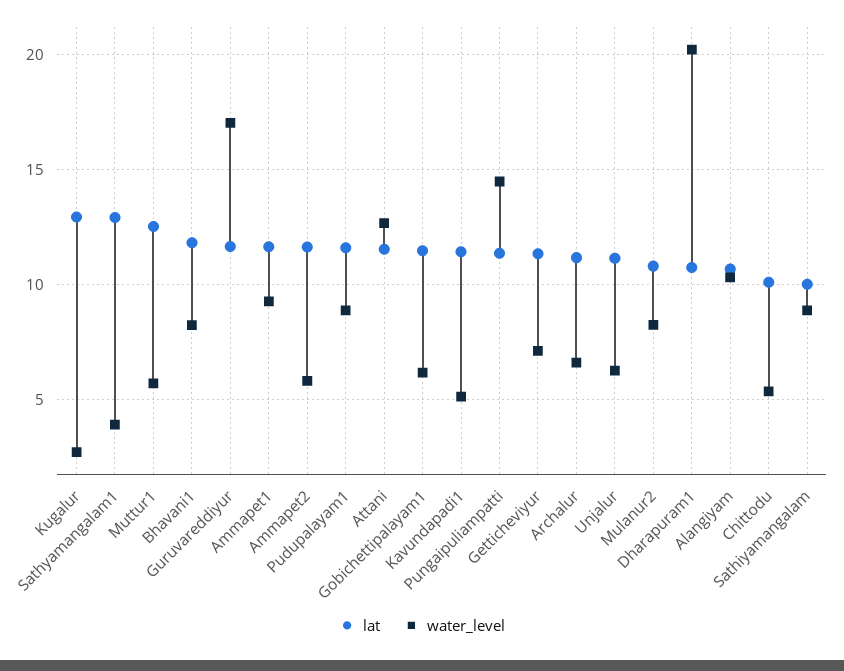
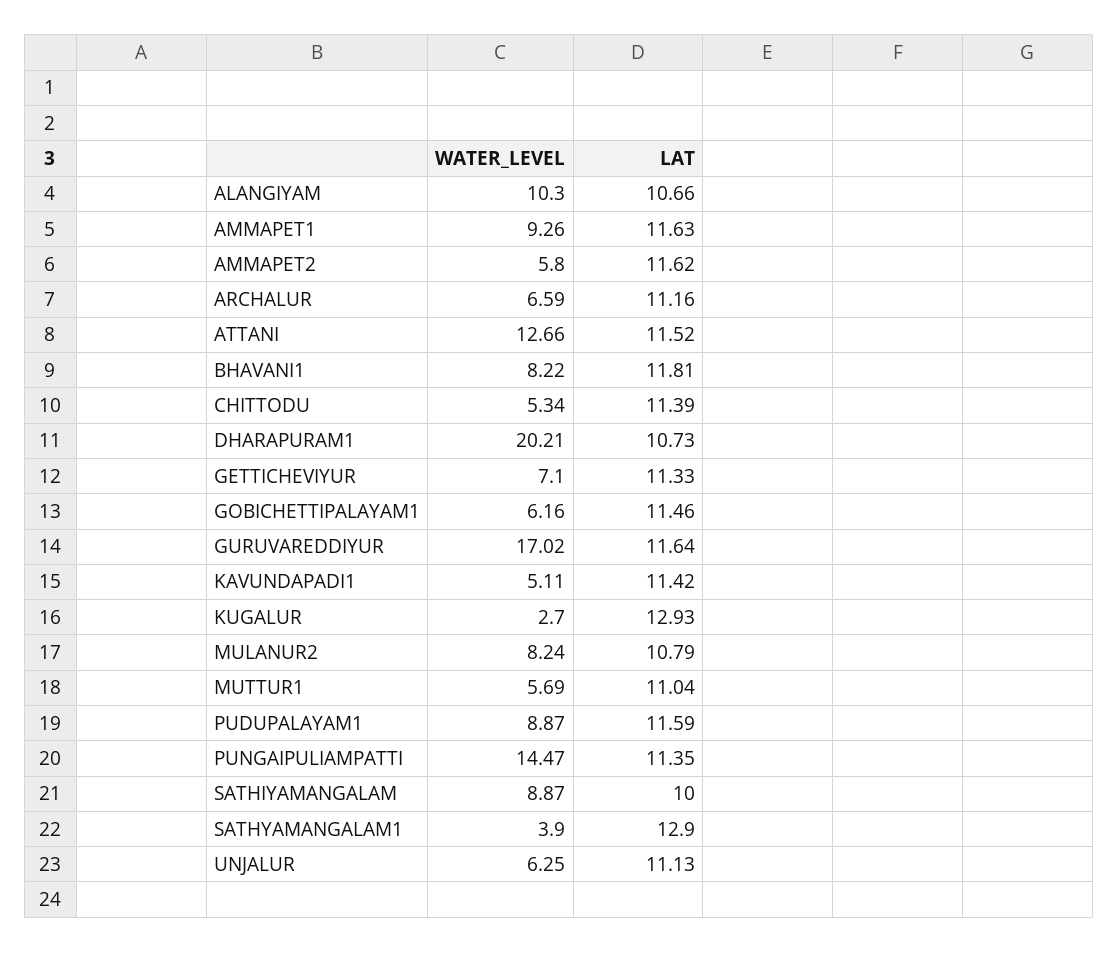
  {
    "lat": {
      "Kugalur": 12.93,
      "Sathyamangalam1": 12.9,
-     "Muttur1": 12.5,
+     "Muttur1": 11.04,
      "Bhavani1": 11.81,
      "Guruvareddiyur": 11.64,
      "Ammapet1": 11.63,
      "Ammapet2": 11.62,
      "Pudupalayam1": 11.59,
      "Attani": 11.52,
      "Gobichettipalayam1": 11.46,
      "Kavundapadi1": 11.42,
      "Pungaipuliampatti": 11.35,
      "Getticheviyur": 11.33,
      "Archalur": 11.16,
      "Unjalur": 11.13,
      "Mulanur2": 10.79,
      "Dharapuram1": 10.73,
      "Alangiyam": 10.66,
-     "Chittodu": 10,
+     "Chittodu": 11.39,
      "Sathiyamangalam": 10
    },
    "water_level": {
      "Kugalur": 2.7,
      "Sathyamangalam1": 3.9,
      "Muttur1": 5.69,
      "Bhavani1": 8.22,
      "Guruvareddiyur": 17.02,
      "Ammapet1": 9.26,
      "Ammapet2": 5.8,
      "Pudupalayam1": 8.87,
      "Attani": 12.66,
      "Gobichettipalayam1": 6.16,
      "Kavundapadi1": 5.11,
      "Pungaipuliampatti": 14.47,
      "Getticheviyur": 7.1,
      "Archalur": 6.59,
      "Unjalur": 6.25,
      "Mulanur2": 8.24,
      "Dharapuram1": 20.21,
      "Alangiyam": 10.3,
      "Chittodu": 5.34,
      "Sathiyamangalam": 8.87
    }
  }

